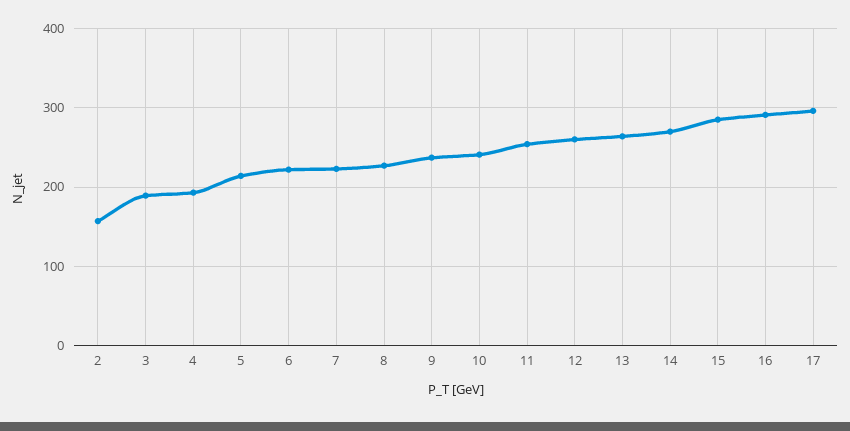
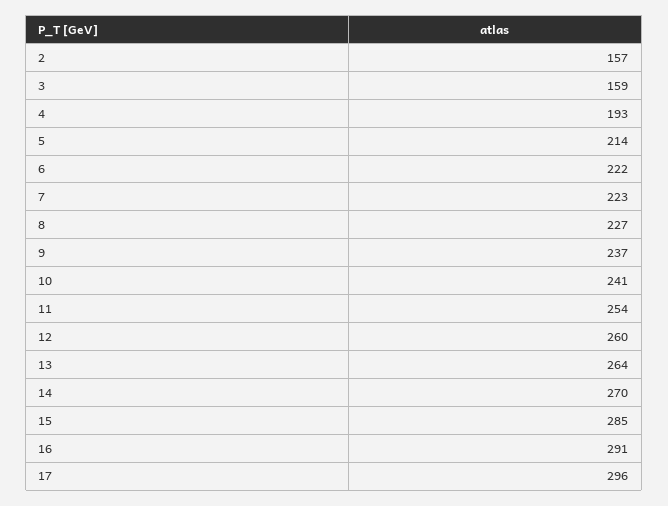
  {
    "2": 157,
-   "3": 190,
+   "3": 159,
    "4": 193,
    "5": 214,
    "6": 222,
    "7": 223,
    "8": 227,
    "9": 237,
    "10": 241,
    "11": 254,
    "12": 260,
    "13": 264,
    "14": 270,
    "15": 285,
    "16": 291,
    "17": 296
  }

